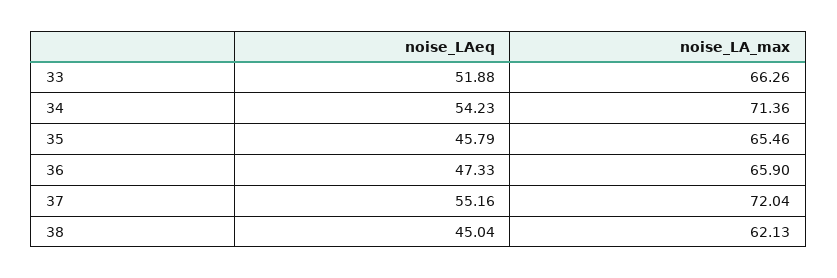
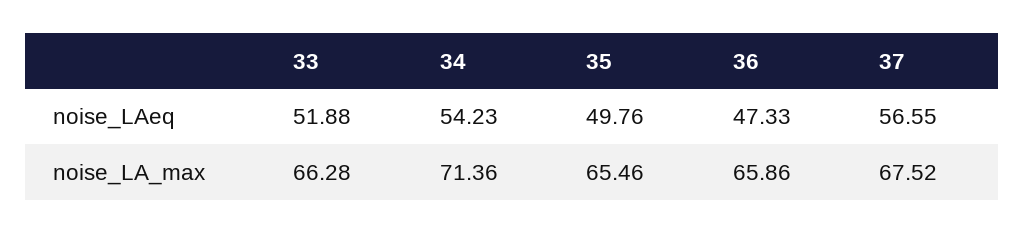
  {
    "noise_LAeq": {
      "33": 51.88,
      "34": 54.23,
-     "35": 45.79,
+     "35": 49.76,
      "36": 47.33,
-     "37": 55.16,
+     "37": 56.55
-     "38": 45.04
    },
    "noise_LA_max": {
-     "33": 66.26,
+     "33": 66.28,
      "34": 71.36,
      "35": 65.46,
-     "36": 65.9,
+     "36": 65.86,
-     "37": 72.04,
+     "37": 67.52
-     "38": 62.13
    }
  }

